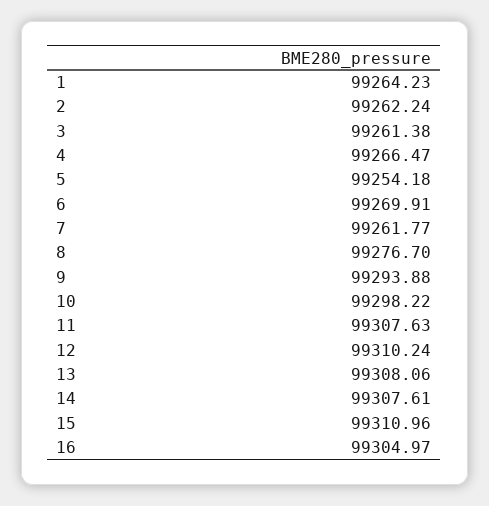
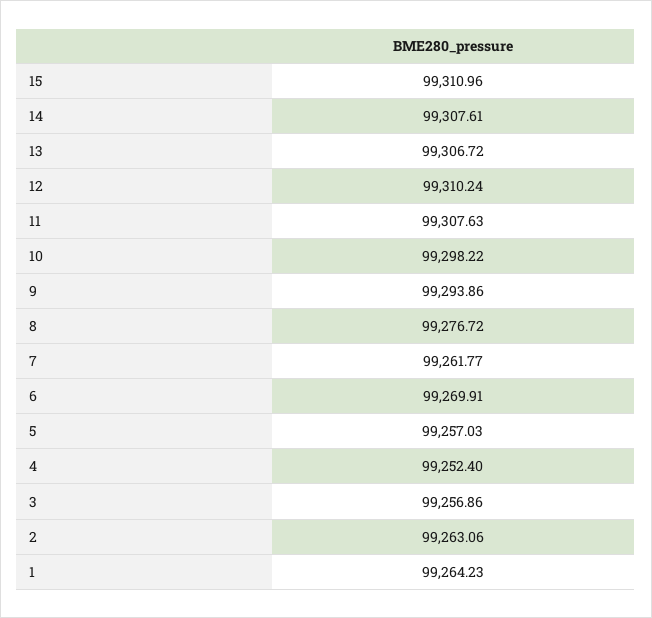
  {
    "1": 99264.23,
-   "2": 99262.24,
+   "2": 99263.06,
-   "3": 99261.38,
+   "3": 99256.86,
-   "4": 99266.47,
+   "4": 99252.4,
-   "5": 99254.18,
+   "5": 99257.03,
    "6": 99269.91,
    "7": 99261.77,
-   "8": 99276.7,
+   "8": 99276.72,
-   "9": 99293.88,
+   "9": 99293.86,
    "10": 99298.22,
    "11": 99307.63,
    "12": 99310.24,
-   "13": 99308.06,
+   "13": 99306.72,
    "14": 99307.61,
-   "15": 99310.96,
+   "15": 99310.96
-   "16": 99304.97
  }

